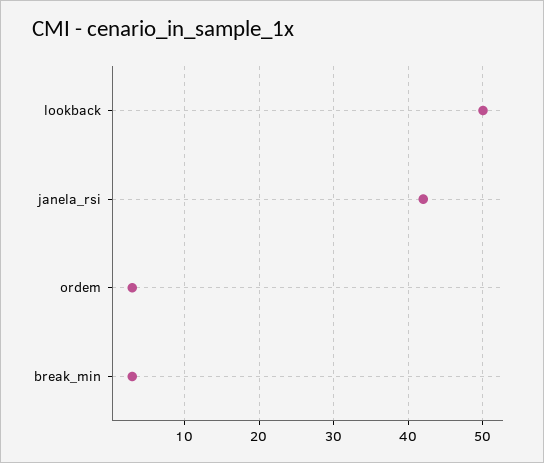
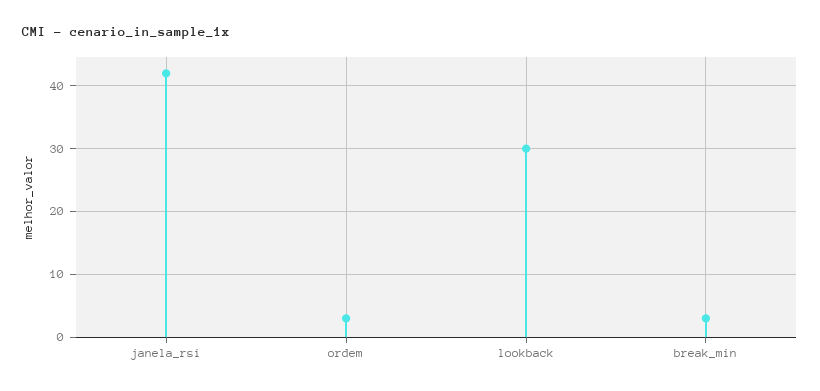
  {
-   "lookback": 50,
+   "lookback": 30,
    "janela_rsi": 42,
    "ordem": 3,
    "break_min": 3
  }

